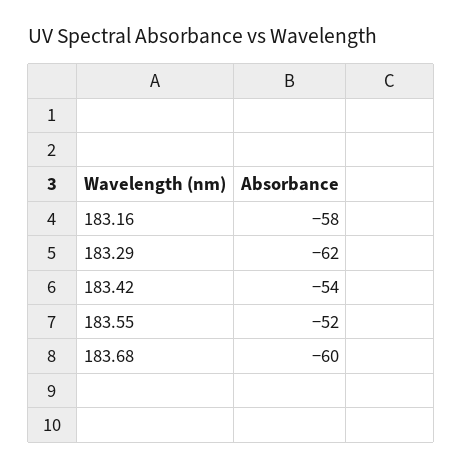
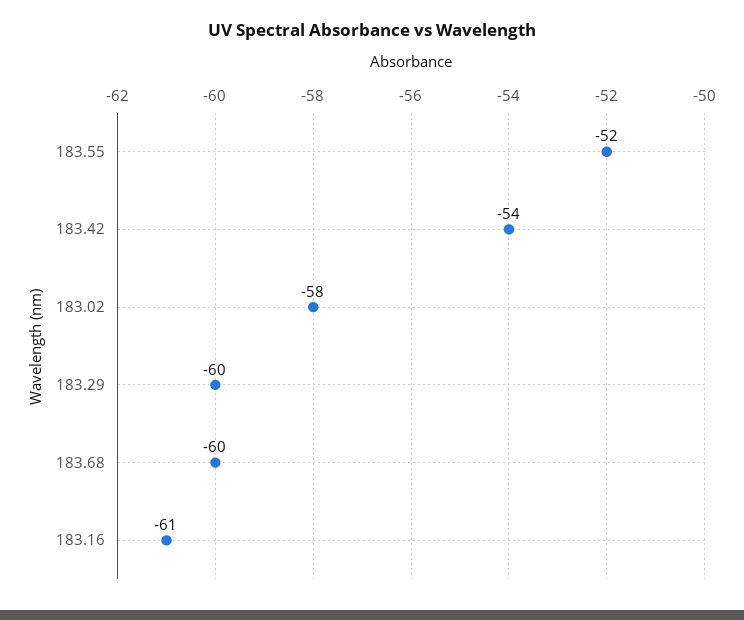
  {
-   "183.16": -58,
+   "183.16": -61,
-   "183.29": -62,
+   "183.29": -60,
    "183.42": -54,
    "183.55": -52,
-   "183.68": -60
+   "183.68": -60,
+   "183.02": -58
  }

